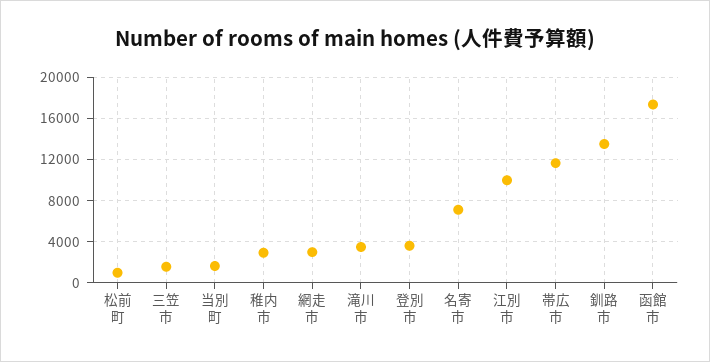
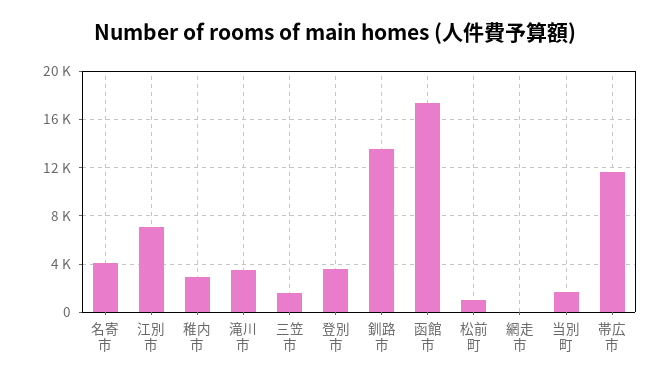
  {
    "松前町": 1000,
    "三笠市": 1500,
    "当別町": 1500,
    "稚内市": 3000,
-   "網走市": 3000,
+   "網走市": 0,
    "滝川市": 3500,
    "登別市": 3500,
-   "名寄市": 7000,
+   "名寄市": 4000,
-   "江別市": 10000,
+   "江別市": 7000,
    "帯広市": 11500,
    "釧路市": 13500,
    "函館市": 17500
  }

